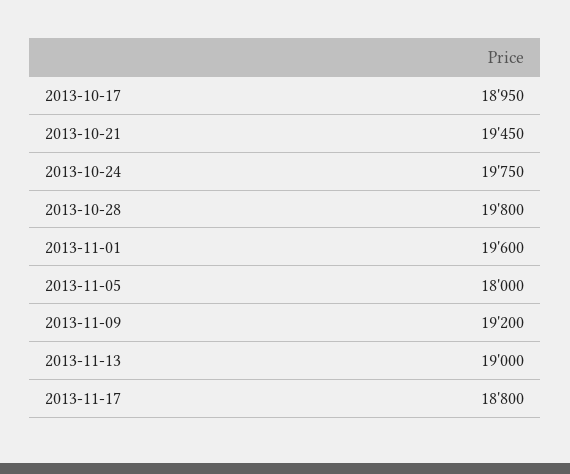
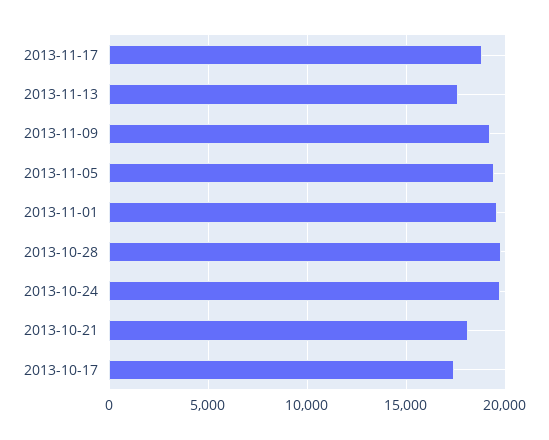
  {
-   "2013-10-17": 18950,
+   "2013-10-17": 17500,
-   "2013-10-21": 19450,
+   "2013-10-21": 18000,
    "2013-10-24": 19750,
    "2013-10-28": 19800,
    "2013-11-01": 19600,
-   "2013-11-05": 18000,
+   "2013-11-05": 19500,
    "2013-11-09": 19200,
-   "2013-11-13": 19000,
+   "2013-11-13": 17500,
    "2013-11-17": 18800
  }

